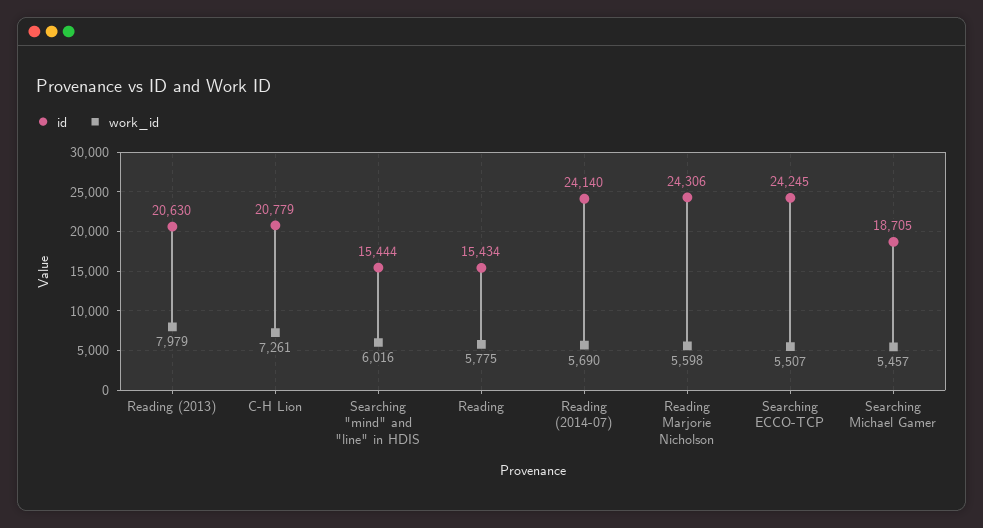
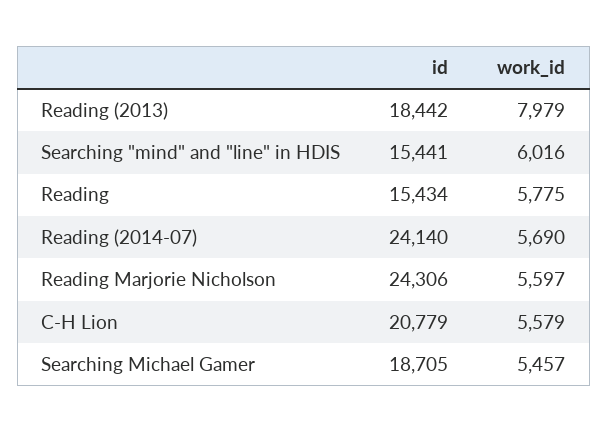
  {
    "id": {
-     "Reading (2013)": 20630,
+     "Reading (2013)": 18442,
      "C-H Lion": 20779,
-     "Searching \"mind\" and \"line\" in HDIS": 15444,
+     "Searching \"mind\" and \"line\" in HDIS": 15441,
      "Reading": 15434,
      "Reading (2014-07)": 24140,
      "Reading Marjorie Nicholson": 24306,
-     "Searching ECCO-TCP": 24245,
      "Searching Michael Gamer": 18705
    },
    "work_id": {
      "Reading (2013)": 7979,
-     "C-H Lion": 7261,
+     "C-H Lion": 5579,
      "Searching \"mind\" and \"line\" in HDIS": 6016,
      "Reading": 5775,
      "Reading (2014-07)": 5690,
-     "Reading Marjorie Nicholson": 5598,
+     "Reading Marjorie Nicholson": 5597,
-     "Searching ECCO-TCP": 5507,
      "Searching Michael Gamer": 5457
    }
  }

